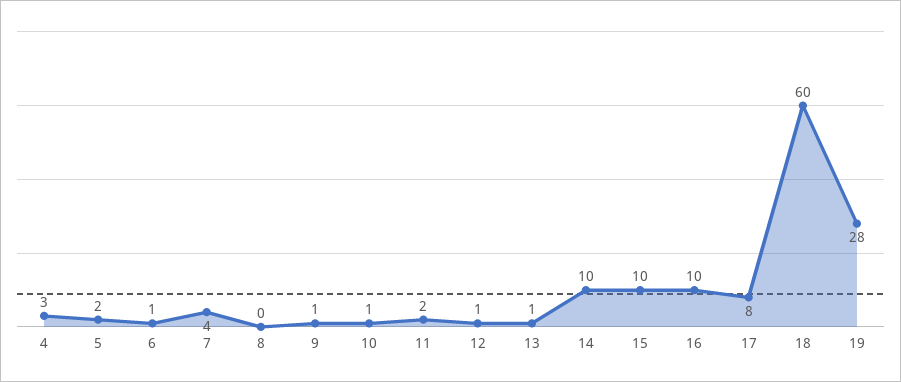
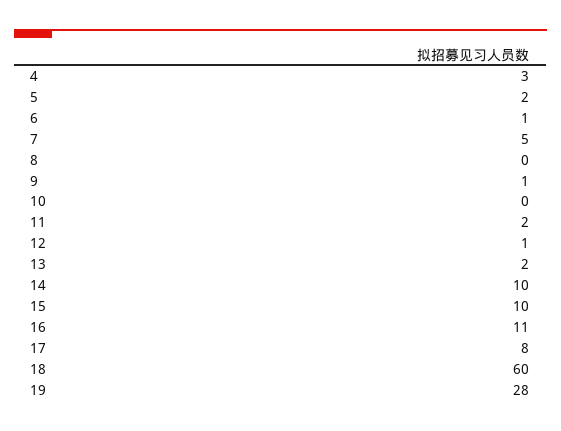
  {
    "4": 3,
    "5": 2,
    "6": 1,
-   "7": 4,
+   "7": 5,
    "8": 0,
    "9": 1,
-   "10": 1,
+   "10": 0,
    "11": 2,
    "12": 1,
-   "13": 1,
+   "13": 2,
    "14": 10,
    "15": 10,
-   "16": 10,
+   "16": 11,
    "17": 8,
    "18": 60,
    "19": 28
  }

